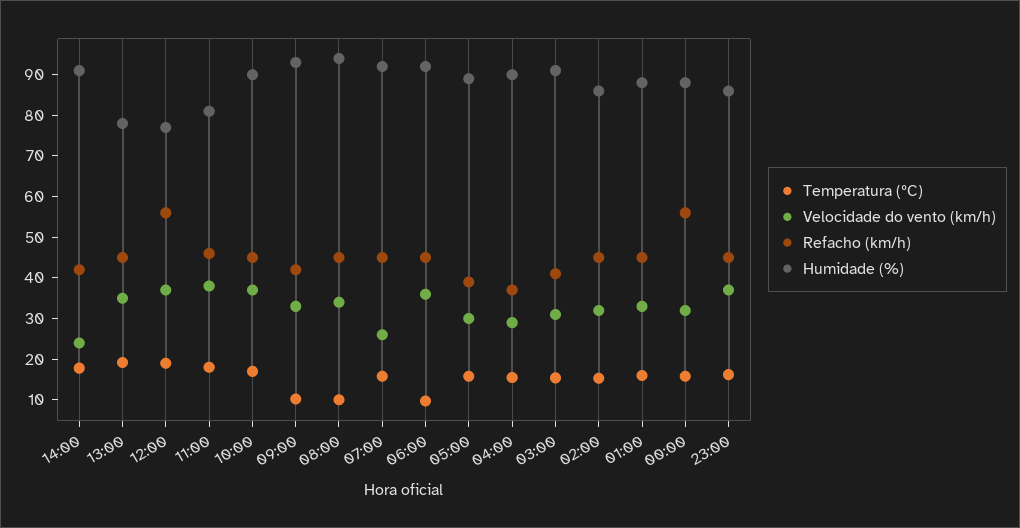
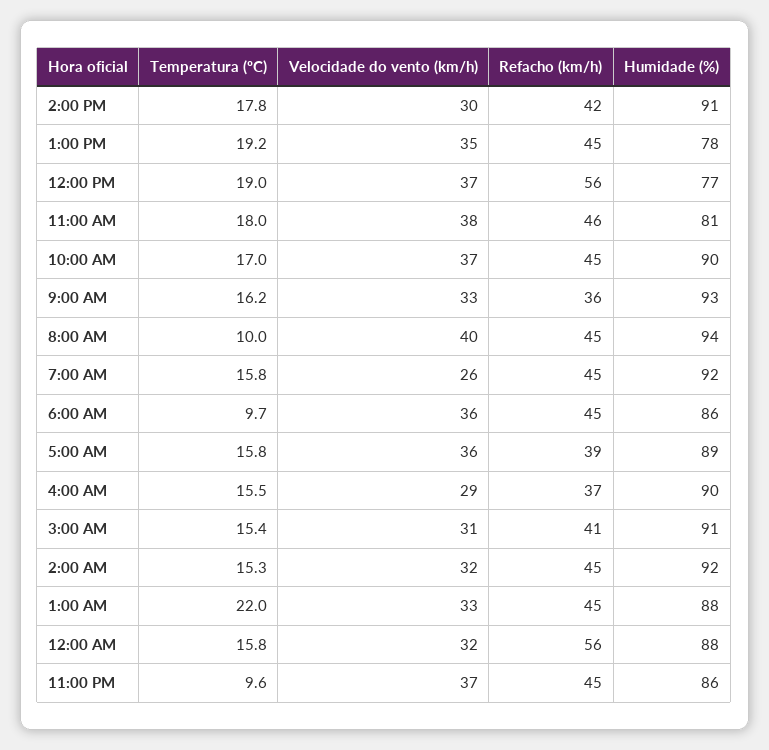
  {
    "Temperatura (ºC)": {
      "14:00": 17.8,
      "13:00": 19.2,
      "12:00": 19,
      "11:00": 18,
      "10:00": 17,
-     "09:00": 10,
+     "09:00": 16.2,
      "08:00": 10,
      "07:00": 15.8,
      "06:00": 9.7,
      "05:00": 15.8,
      "04:00": 15.5,
      "03:00": 15.4,
      "02:00": 15.3,
-     "01:00": 16,
+     "01:00": 22,
      "00:00": 15.8,
-     "23:00": 16
+     "23:00": 9.6
    },
    "Velocidade do vento (km/h)": {
-     "14:00": 24,
+     "14:00": 30,
      "13:00": 35,
      "12:00": 37,
      "11:00": 38,
      "10:00": 37,
      "09:00": 33,
-     "08:00": 34,
+     "08:00": 40,
      "07:00": 26,
      "06:00": 36,
-     "05:00": 30,
+     "05:00": 36,
      "04:00": 29,
      "03:00": 31,
      "02:00": 32,
      "01:00": 33,
      "00:00": 32,
      "23:00": 37
    },
    "Refacho (km/h)": {
      "14:00": 42,
      "13:00": 45,
      "12:00": 56,
      "11:00": 46,
      "10:00": 45,
-     "09:00": 42,
+     "09:00": 36,
      "08:00": 45,
      "07:00": 45,
      "06:00": 45,
      "05:00": 39,
      "04:00": 37,
      "03:00": 41,
      "02:00": 45,
      "01:00": 45,
      "00:00": 56,
      "23:00": 45
    },
    "Humidade (%)": {
      "14:00": 91,
      "13:00": 78,
      "12:00": 77,
      "11:00": 81,
      "10:00": 90,
      "09:00": 93,
      "08:00": 94,
      "07:00": 92,
-     "06:00": 92,
+     "06:00": 86,
      "05:00": 89,
      "04:00": 90,
      "03:00": 91,
-     "02:00": 86,
+     "02:00": 92,
      "01:00": 88,
      "00:00": 88,
      "23:00": 86
    }
  }

